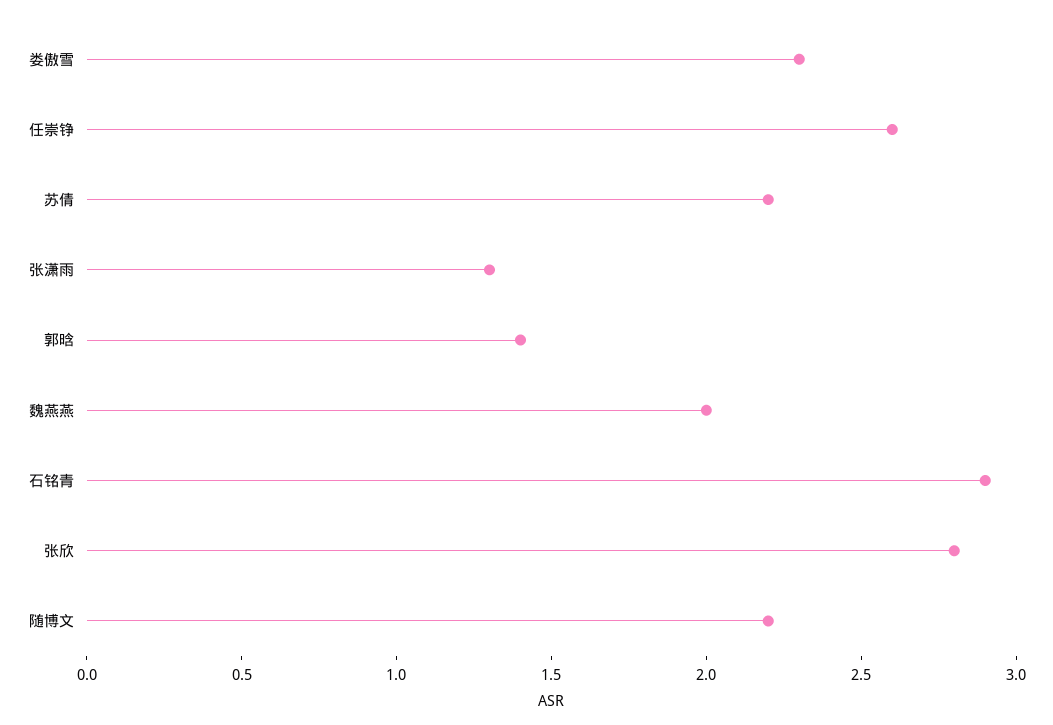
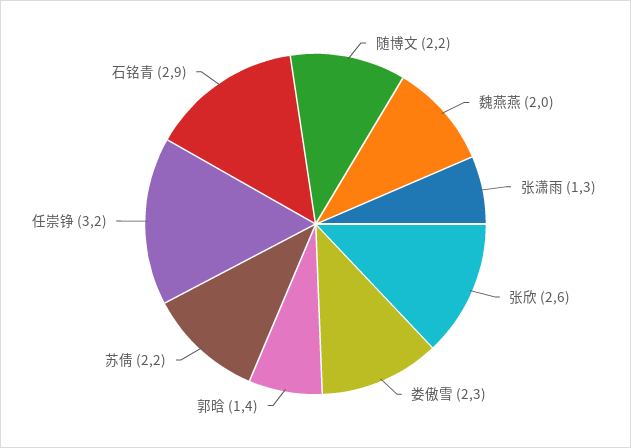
  {
    "娄傲雪": 2.3,
-   "任崇铮": 2.6,
+   "任崇铮": 3.2,
    "苏倩": 2.2,
    "张潇雨": 1.3,
    "郭晗": 1.4,
    "魏燕燕": 2,
    "石铭青": 2.9,
-   "张欣": 2.8,
+   "张欣": 2.6,
    "随博文": 2.2
  }

